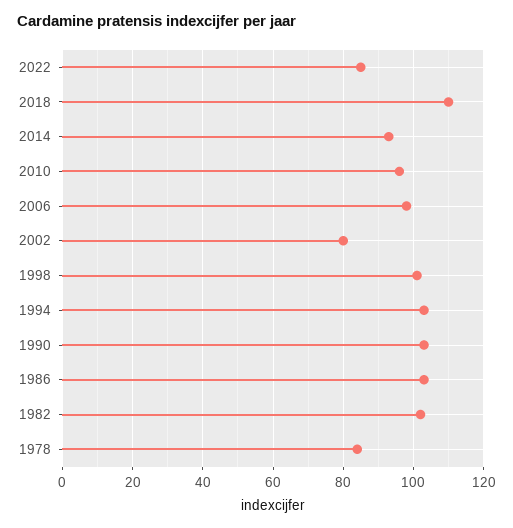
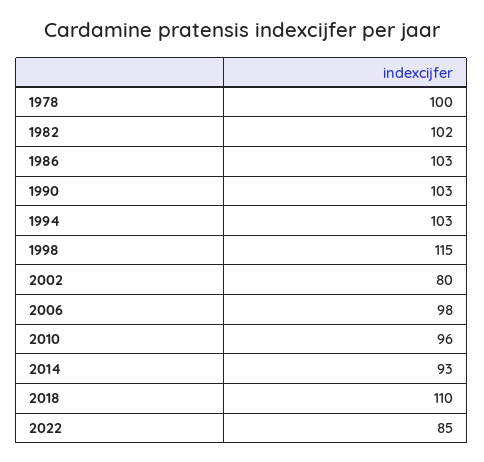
  {
    "2022": 85,
    "2018": 110,
    "2014": 93,
    "2010": 96,
    "2006": 98,
    "2002": 80,
-   "1998": 100,
+   "1998": 115,
    "1994": 103,
    "1990": 103,
    "1986": 103,
    "1982": 102,
-   "1978": 85
+   "1978": 100
  }

